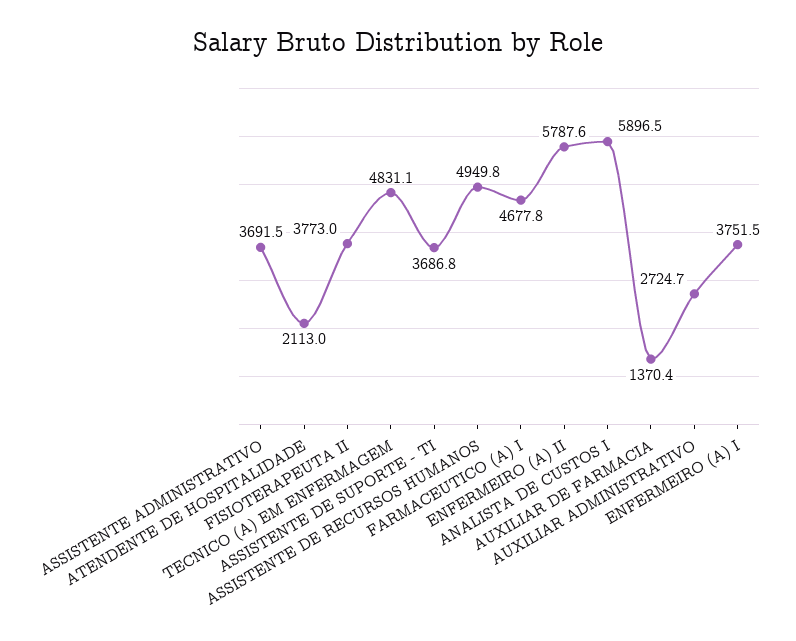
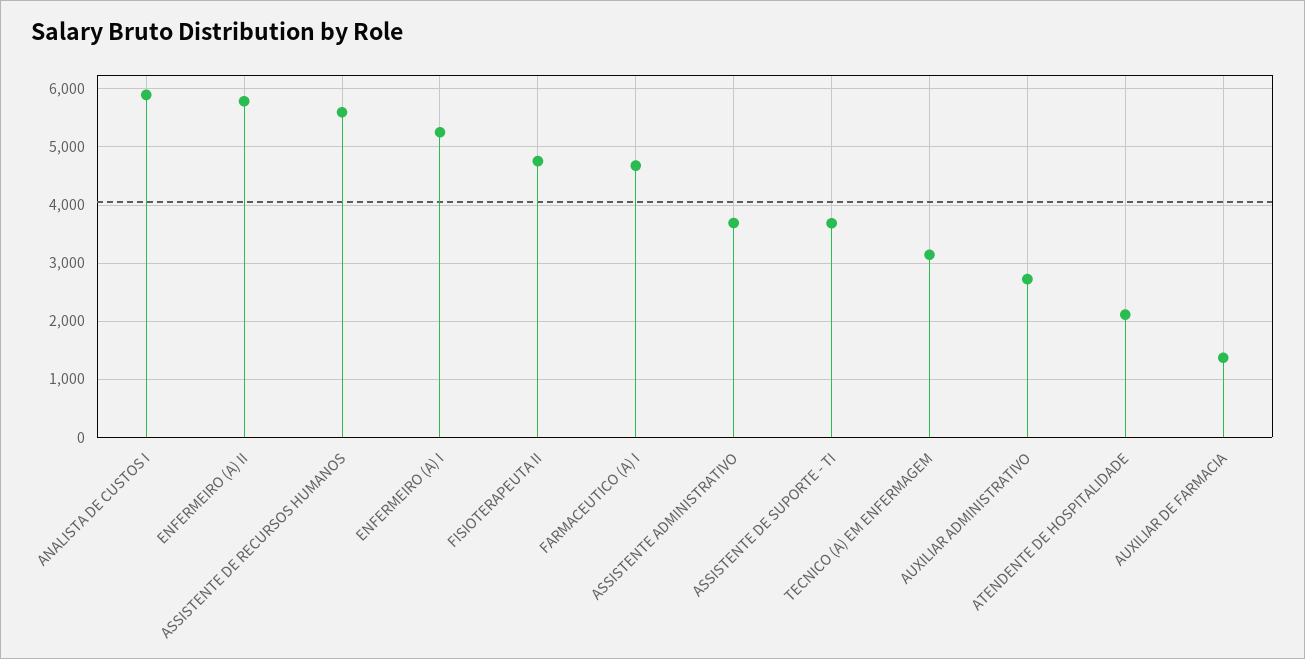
  {
    "ASSISTENTE ADMINISTRATIVO": 3691.5,
    "ATENDENTE DE HOSPITALIDADE": 2113,
-   "FISIOTERAPEUTA II": 3773,
+   "FISIOTERAPEUTA II": 4800,
-   "TECNICO (A) EM ENFERMAGEM": 4831.1,
+   "TECNICO (A) EM ENFERMAGEM": 3200,
    "ASSISTENTE DE SUPORTE - TI": 3686.8,
-   "ASSISTENTE DE RECURSOS HUMANOS": 4949.8,
+   "ASSISTENTE DE RECURSOS HUMANOS": 5600,
    "FARMACEUTICO (A) I": 4677.8,
    "ENFERMEIRO (A) II": 5787.6,
    "ANALISTA DE CUSTOS I": 5896.5,
    "AUXILIAR DE FARMACIA": 1370.4,
    "AUXILIAR ADMINISTRATIVO": 2724.7,
-   "ENFERMEIRO (A) I": 3751.5
+   "ENFERMEIRO (A) I": 5200
  }

